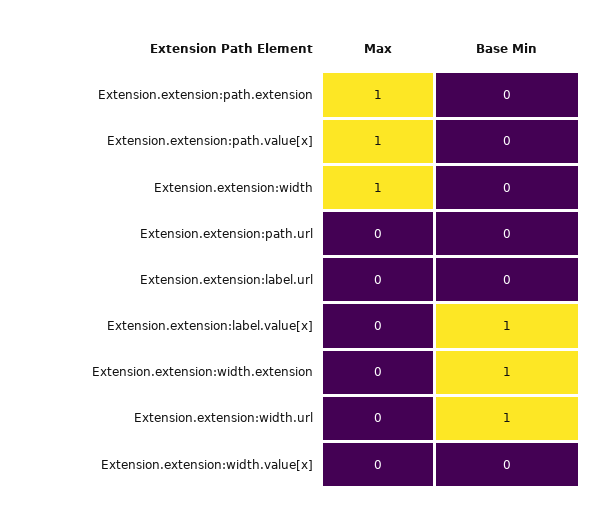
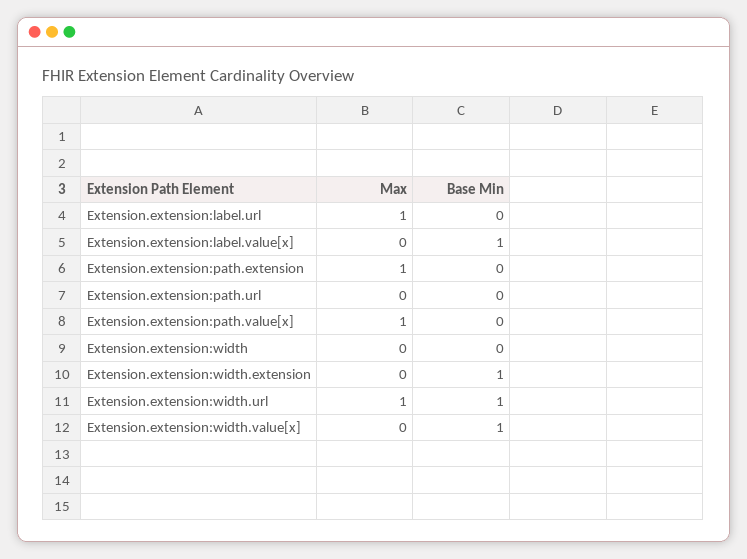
  {
    "Max": {
      "Extension.extension:path.extension": 1,
      "Extension.extension:path.value[x]": 1,
-     "Extension.extension:width": 1,
+     "Extension.extension:width": 0,
      "Extension.extension:path.url": 0,
-     "Extension.extension:label.url": 0,
+     "Extension.extension:label.url": 1,
      "Extension.extension:label.value[x]": 0,
      "Extension.extension:width.extension": 0,
-     "Extension.extension:width.url": 0,
+     "Extension.extension:width.url": 1,
      "Extension.extension:width.value[x]": 0
    },
    "Base Min": {
      "Extension.extension:path.extension": 0,
      "Extension.extension:path.value[x]": 0,
      "Extension.extension:width": 0,
      "Extension.extension:path.url": 0,
      "Extension.extension:label.url": 0,
      "Extension.extension:label.value[x]": 1,
      "Extension.extension:width.extension": 1,
      "Extension.extension:width.url": 1,
-     "Extension.extension:width.value[x]": 0
+     "Extension.extension:width.value[x]": 1
    }
  }

